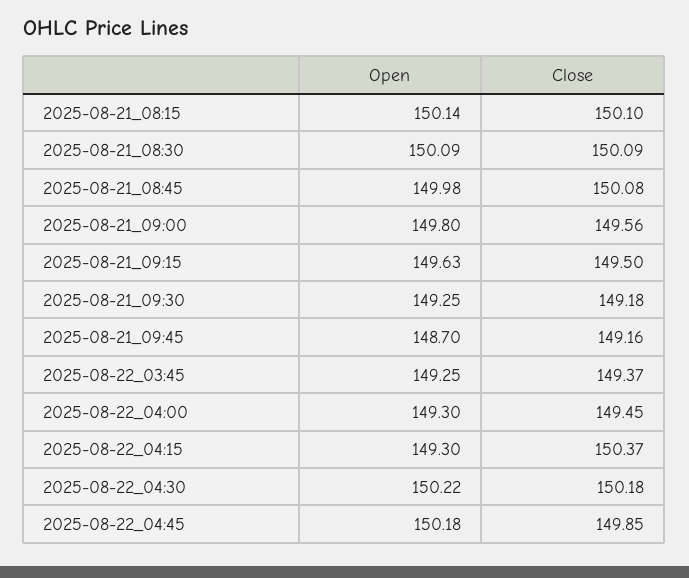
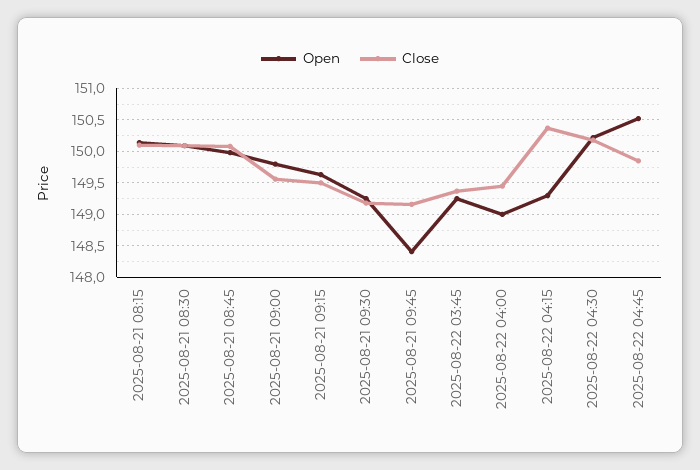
  {
    "Open": {
      "2025-08-21_08:15": 150.14,
      "2025-08-21_08:30": 150.09,
      "2025-08-21_08:45": 149.98,
      "2025-08-21_09:00": 149.8,
      "2025-08-21_09:15": 149.63,
      "2025-08-21_09:30": 149.25,
-     "2025-08-21_09:45": 148.7,
+     "2025-08-21_09:45": 148.4,
      "2025-08-22_03:45": 149.25,
-     "2025-08-22_04:00": 149.3,
+     "2025-08-22_04:00": 149,
      "2025-08-22_04:15": 149.3,
      "2025-08-22_04:30": 150.22,
-     "2025-08-22_04:45": 150.18
+     "2025-08-22_04:45": 150.5
    },
    "Close": {
      "2025-08-21_08:15": 150.1,
      "2025-08-21_08:30": 150.09,
      "2025-08-21_08:45": 150.08,
      "2025-08-21_09:00": 149.56,
      "2025-08-21_09:15": 149.5,
      "2025-08-21_09:30": 149.18,
      "2025-08-21_09:45": 149.16,
      "2025-08-22_03:45": 149.37,
      "2025-08-22_04:00": 149.45,
      "2025-08-22_04:15": 150.37,
      "2025-08-22_04:30": 150.18,
      "2025-08-22_04:45": 149.85
    }
  }

